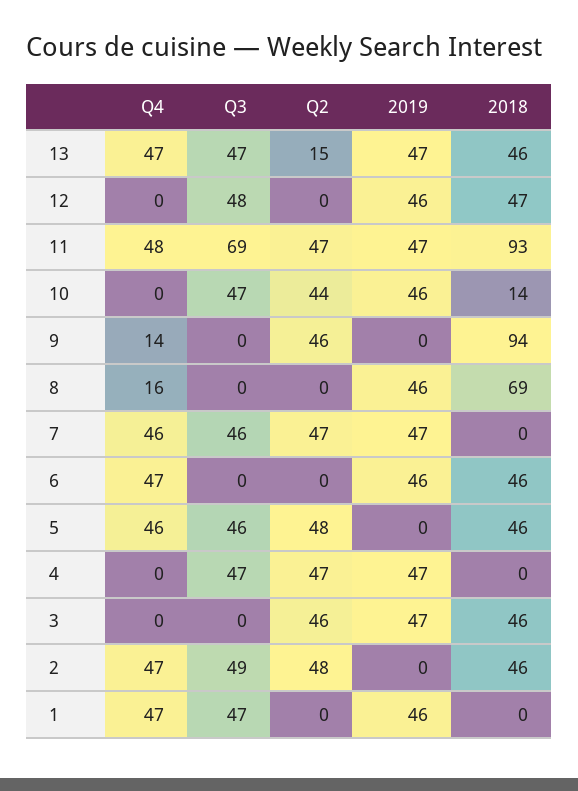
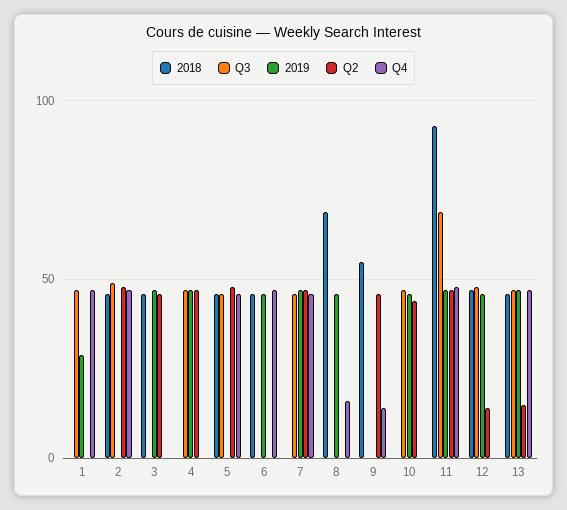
  {
    "Q4": {
      "13": 47,
      "12": 0,
      "11": 48,
      "10": 0,
      "9": 14,
      "8": 16,
      "7": 46,
      "6": 47,
      "5": 46,
      "4": 0,
      "3": 0,
      "2": 47,
      "1": 47
    },
    "Q3": {
      "13": 47,
      "12": 48,
      "11": 69,
      "10": 47,
      "9": 0,
      "8": 0,
      "7": 46,
      "6": 0,
      "5": 46,
      "4": 47,
      "3": 0,
      "2": 49,
      "1": 47
    },
    "Q2": {
      "13": 15,
-     "12": 0,
+     "12": 15,
      "11": 47,
      "10": 44,
      "9": 46,
      "8": 0,
      "7": 47,
      "6": 0,
      "5": 48,
      "4": 47,
      "3": 46,
      "2": 48,
      "1": 0
    },
    "2019": {
      "13": 47,
      "12": 46,
      "11": 47,
      "10": 46,
      "9": 0,
      "8": 46,
      "7": 47,
      "6": 46,
      "5": 0,
      "4": 47,
      "3": 47,
      "2": 0,
-     "1": 46
+     "1": 30
    },
    "2018": {
      "13": 46,
      "12": 47,
      "11": 93,
-     "10": 14,
+     "10": 0,
-     "9": 94,
+     "9": 55,
      "8": 69,
      "7": 0,
      "6": 46,
      "5": 46,
      "4": 0,
      "3": 46,
      "2": 46,
      "1": 0
    }
  }

